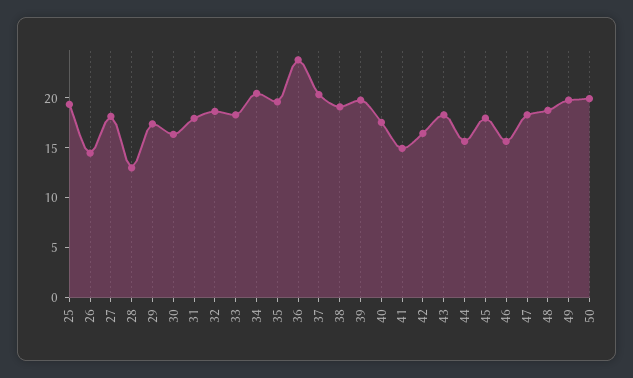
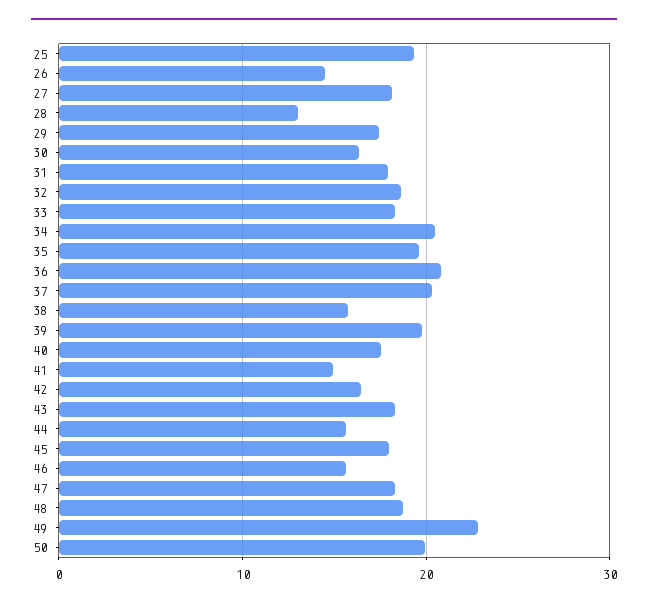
  {
    "25": 19,
    "26": 14,
    "27": 18,
    "28": 13,
    "29": 17,
    "30": 16,
    "31": 18,
    "32": 19,
    "33": 18,
    "34": 20,
    "35": 20,
-   "36": 24,
+   "36": 21,
    "37": 20,
-   "38": 19,
+   "38": 16,
    "39": 20,
    "40": 18,
    "41": 15,
    "42": 16,
    "43": 18,
    "44": 16,
    "45": 18,
    "46": 16,
    "47": 18,
    "48": 19,
-   "49": 20,
+   "49": 23,
    "50": 20
  }

